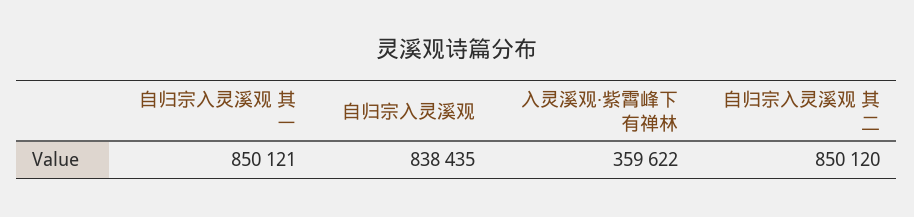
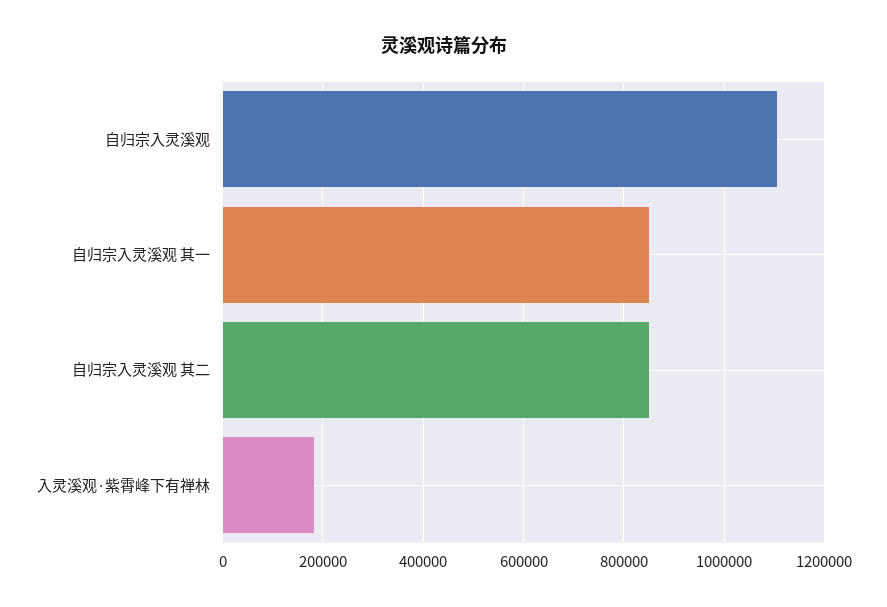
  {
    "自归宗入灵溪观 其一": 850121,
-   "自归宗入灵溪观": 838435,
+   "自归宗入灵溪观": 1100000,
-   "入灵溪观·紫霄峰下有禅林": 359622,
+   "入灵溪观·紫霄峰下有禅林": 180000,
    "自归宗入灵溪观 其二": 850120
  }

